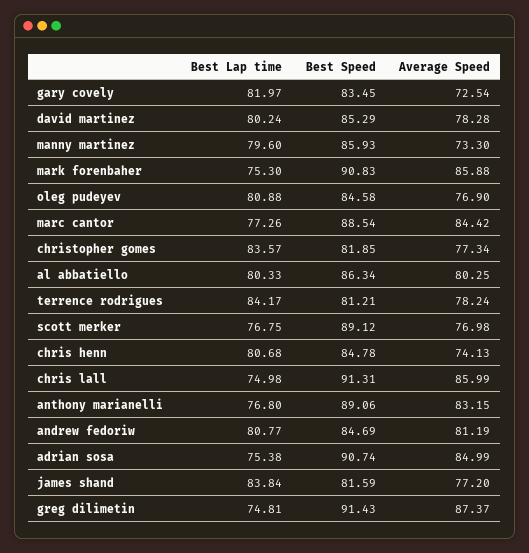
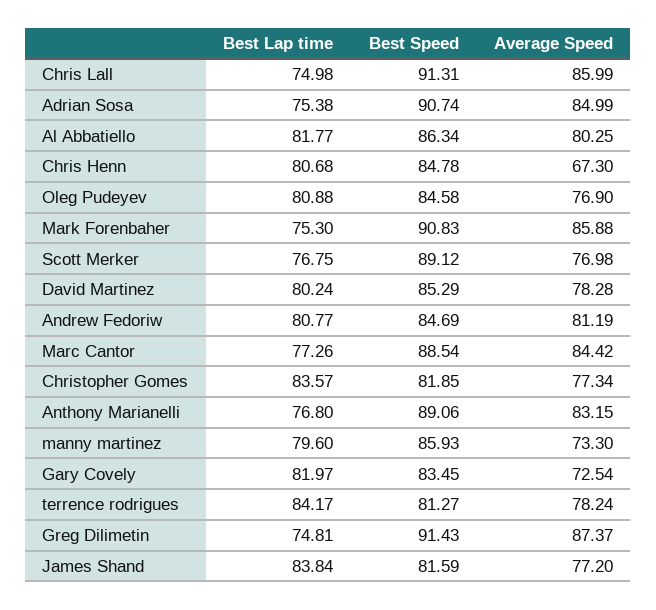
  {
    "Best Lap time": {
      "gary covely": 81.97,
      "david martinez": 80.24,
      "manny martinez": 79.6,
      "mark forenbaher": 75.3,
      "oleg pudeyev": 80.88,
      "marc cantor": 77.26,
      "christopher gomes": 83.57,
-     "al abbatiello": 80.33,
+     "al abbatiello": 81.77,
      "terrence rodrigues": 84.17,
      "scott merker": 76.75,
      "chris henn": 80.68,
      "chris lall": 74.98,
      "anthony marianelli": 76.8,
      "andrew fedoriw": 80.77,
      "adrian sosa": 75.38,
      "james shand": 83.84,
      "greg dilimetin": 74.81
    },
    "Best Speed": {
      "gary covely": 83.45,
      "david martinez": 85.29,
      "manny martinez": 85.93,
      "mark forenbaher": 90.83,
      "oleg pudeyev": 84.58,
      "marc cantor": 88.54,
      "christopher gomes": 81.85,
      "al abbatiello": 86.34,
-     "terrence rodrigues": 81.21,
+     "terrence rodrigues": 81.27,
      "scott merker": 89.12,
      "chris henn": 84.78,
      "chris lall": 91.31,
      "anthony marianelli": 89.06,
      "andrew fedoriw": 84.69,
      "adrian sosa": 90.74,
      "james shand": 81.59,
      "greg dilimetin": 91.43
    },
    "Average Speed": {
      "gary covely": 72.54,
      "david martinez": 78.28,
      "manny martinez": 73.3,
      "mark forenbaher": 85.88,
      "oleg pudeyev": 76.9,
      "marc cantor": 84.42,
      "christopher gomes": 77.34,
      "al abbatiello": 80.25,
      "terrence rodrigues": 78.24,
      "scott merker": 76.98,
-     "chris henn": 74.13,
+     "chris henn": 67.3,
      "chris lall": 85.99,
      "anthony marianelli": 83.15,
      "andrew fedoriw": 81.19,
      "adrian sosa": 84.99,
      "james shand": 77.2,
      "greg dilimetin": 87.37
    }
  }

